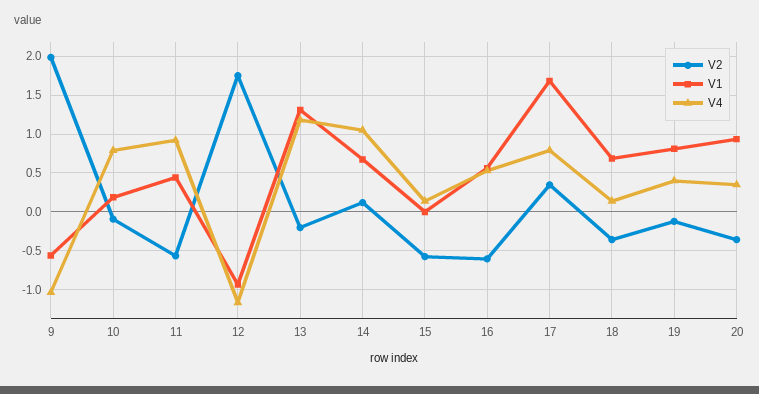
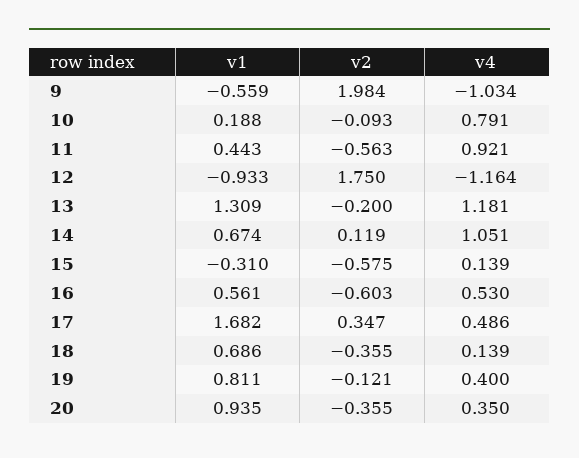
  {
    "V2": {
      "9": 1.984,
      "10": -0.093,
      "11": -0.563,
      "12": 1.75,
      "13": -0.2,
      "14": 0.119,
      "15": -0.575,
      "16": -0.603,
      "17": 0.347,
      "18": -0.355,
      "19": -0.121,
      "20": -0.355
    },
    "V1": {
      "9": -0.559,
      "10": 0.188,
      "11": 0.443,
      "12": -0.933,
      "13": 1.309,
      "14": 0.674,
-     "15": 0,
+     "15": -0.31,
      "16": 0.561,
      "17": 1.682,
      "18": 0.686,
      "19": 0.811,
      "20": 0.935
    },
    "V4": {
      "9": -1.034,
      "10": 0.791,
      "11": 0.921,
      "12": -1.164,
      "13": 1.181,
      "14": 1.051,
      "15": 0.139,
      "16": 0.53,
-     "17": 0.8,
+     "17": 0.486,
      "18": 0.139,
      "19": 0.4,
      "20": 0.35
    }
  }

